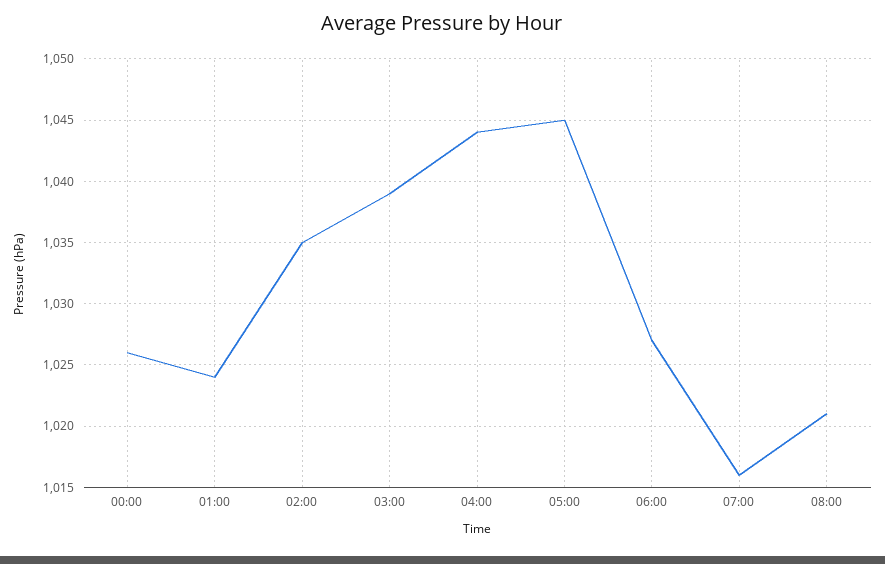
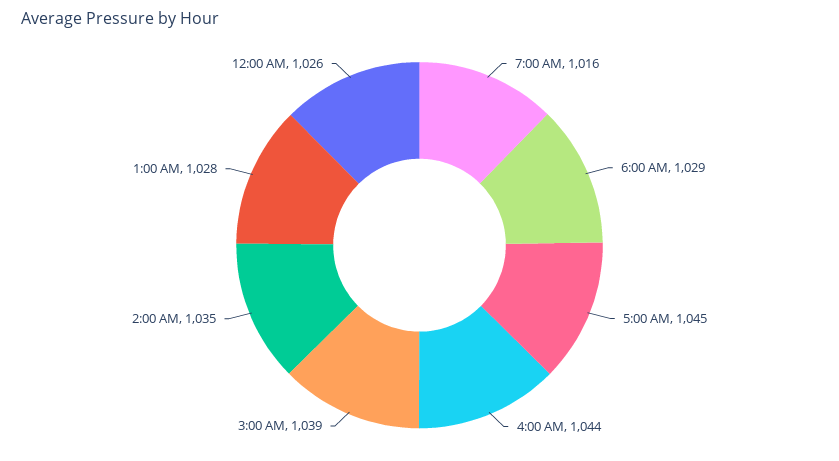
  {
    "00:00": 1026,
-   "01:00": 1024,
+   "01:00": 1028,
    "02:00": 1035,
    "03:00": 1039,
    "04:00": 1044,
    "05:00": 1045,
-   "06:00": 1027,
+   "06:00": 1029,
-   "07:00": 1016,
+   "07:00": 1016
-   "08:00": 1021
  }

